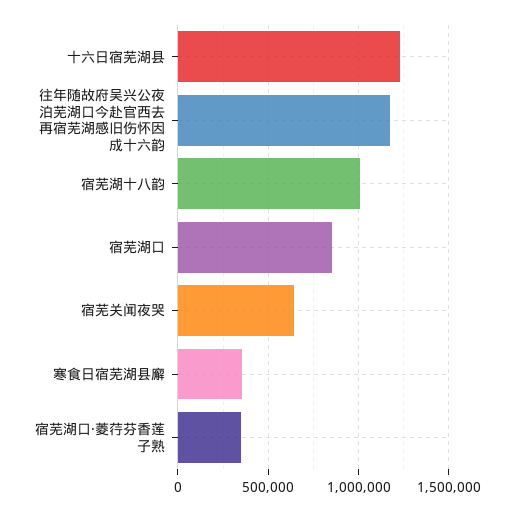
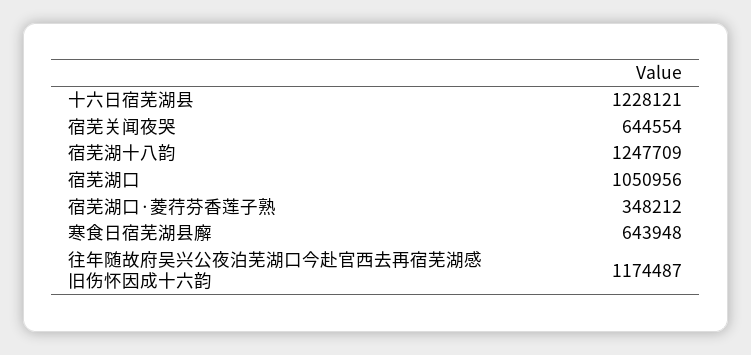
  {
    "十六日宿芜湖县": 1228121,
    "往年随故府吴兴公夜泊芜湖口今赴官西去再宿芜湖感旧伤怀因成十六韵": 1174487,
-   "宿芜湖十八韵": 1000000,
+   "宿芜湖十八韵": 1247709,
-   "宿芜湖口": 850000,
+   "宿芜湖口": 1050956,
    "宿芜关闻夜哭": 644554,
-   "寒食日宿芜湖县廨": 350000,
+   "寒食日宿芜湖县廨": 643948,
    "宿芜湖口·菱荇芬香莲子熟": 348212
  }

